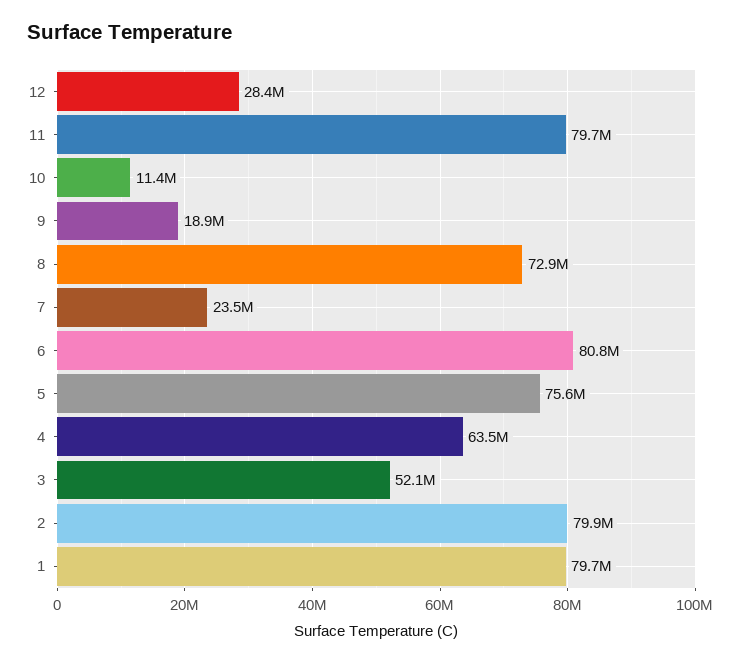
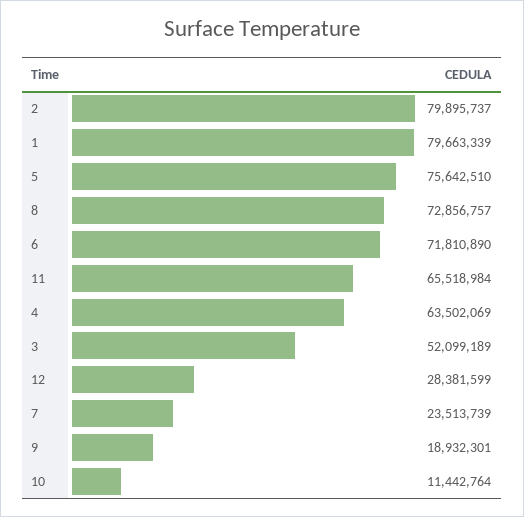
  {
    "12": 28381599,
-   "11": 79700000,
+   "11": 65518984,
    "10": 11442764,
    "9": 18932301,
    "8": 72856757,
    "7": 23513739,
-   "6": 80800000,
+   "6": 71810890,
    "5": 75642510,
    "4": 63502069,
    "3": 52099189,
    "2": 79895737,
    "1": 79663339
  }

